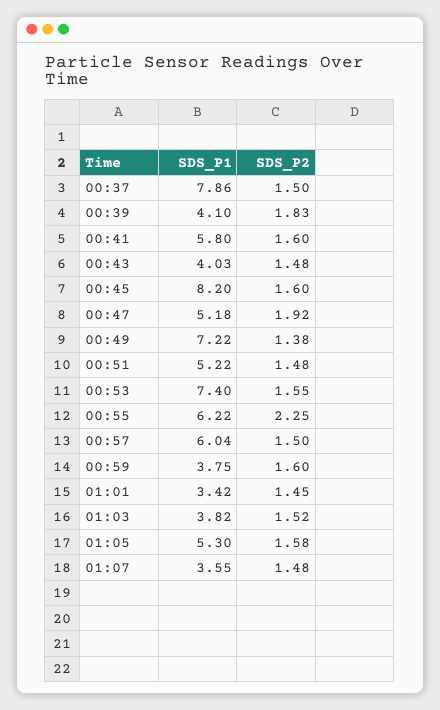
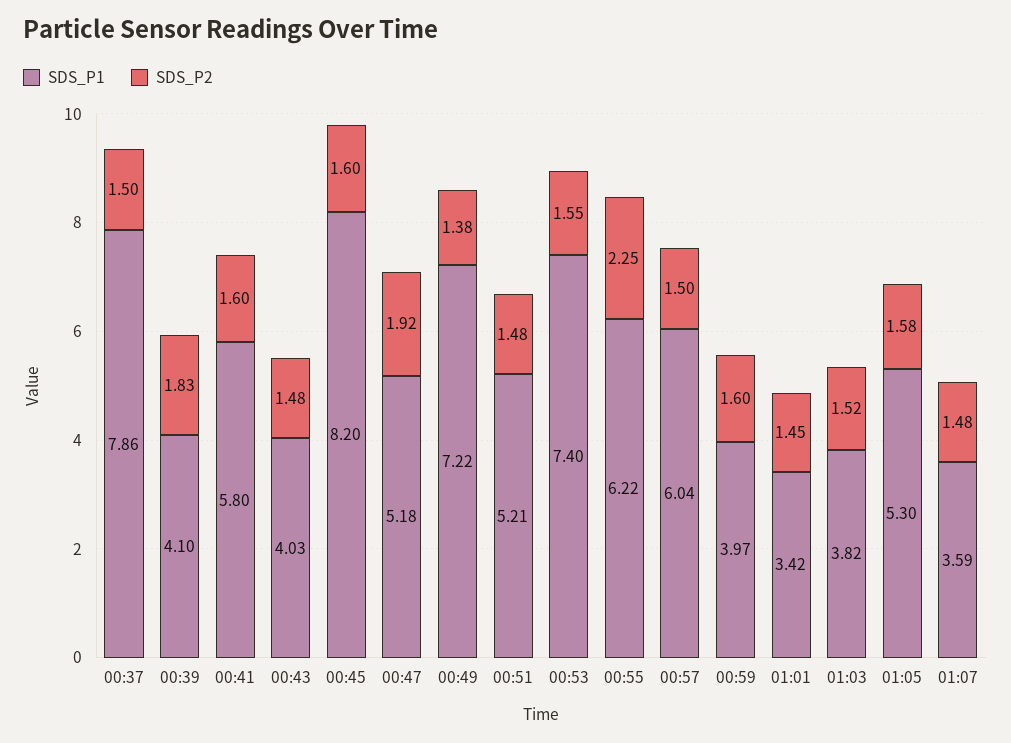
  {
    "SDS_P1": {
      "00:37": 7.86,
      "00:39": 4.1,
      "00:41": 5.8,
      "00:43": 4.03,
      "00:45": 8.2,
      "00:47": 5.18,
      "00:49": 7.22,
-     "00:51": 5.22,
+     "00:51": 5.21,
      "00:53": 7.4,
      "00:55": 6.22,
      "00:57": 6.04,
-     "00:59": 3.75,
+     "00:59": 3.97,
      "01:01": 3.42,
      "01:03": 3.82,
      "01:05": 5.3,
-     "01:07": 3.55
+     "01:07": 3.59
    },
    "SDS_P2": {
      "00:37": 1.5,
      "00:39": 1.83,
      "00:41": 1.6,
      "00:43": 1.48,
      "00:45": 1.6,
      "00:47": 1.92,
      "00:49": 1.38,
      "00:51": 1.48,
      "00:53": 1.55,
      "00:55": 2.25,
      "00:57": 1.5,
      "00:59": 1.6,
      "01:01": 1.45,
      "01:03": 1.52,
      "01:05": 1.58,
      "01:07": 1.48
    }
  }

